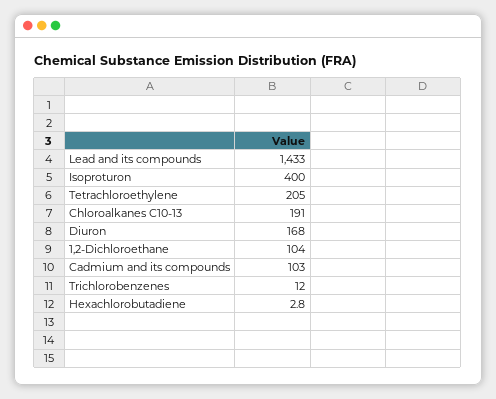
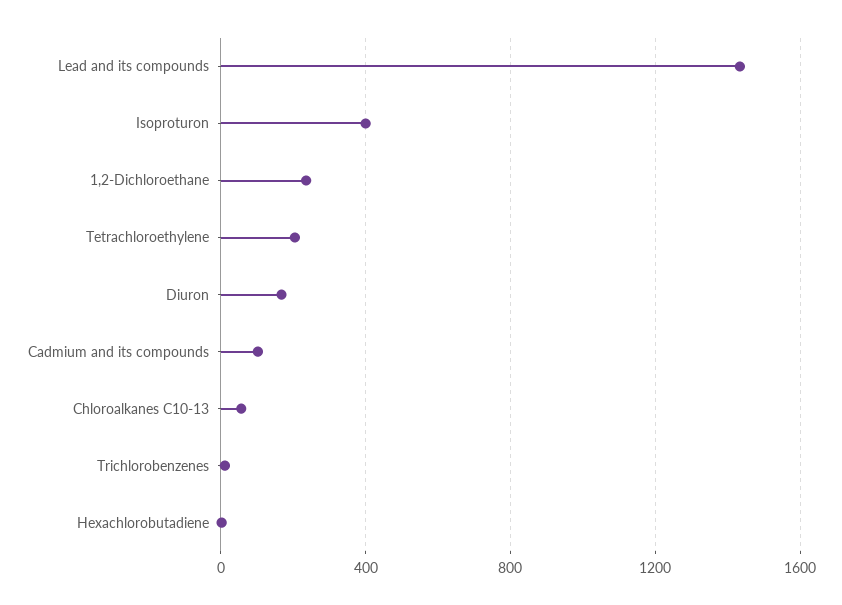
  {
    "Lead and its compounds": 1433,
    "Isoproturon": 400,
    "Tetrachloroethylene": 205,
-   "Chloroalkanes C10-13": 191,
+   "Chloroalkanes C10-13": 50,
    "Diuron": 168,
-   "1,2-Dichloroethane": 104,
+   "1,2-Dichloroethane": 250,
    "Cadmium and its compounds": 103,
    "Trichlorobenzenes": 12,
    "Hexachlorobutadiene": 2.8
  }

